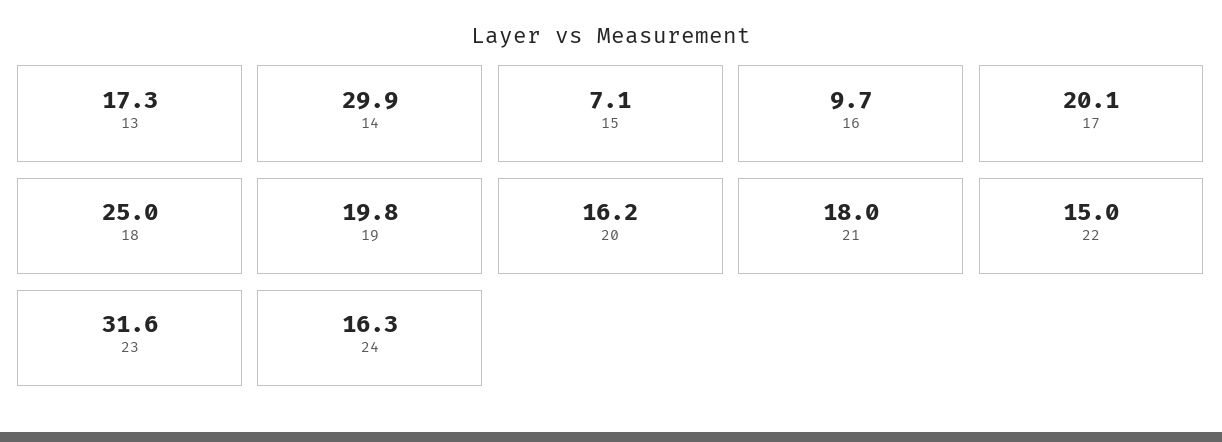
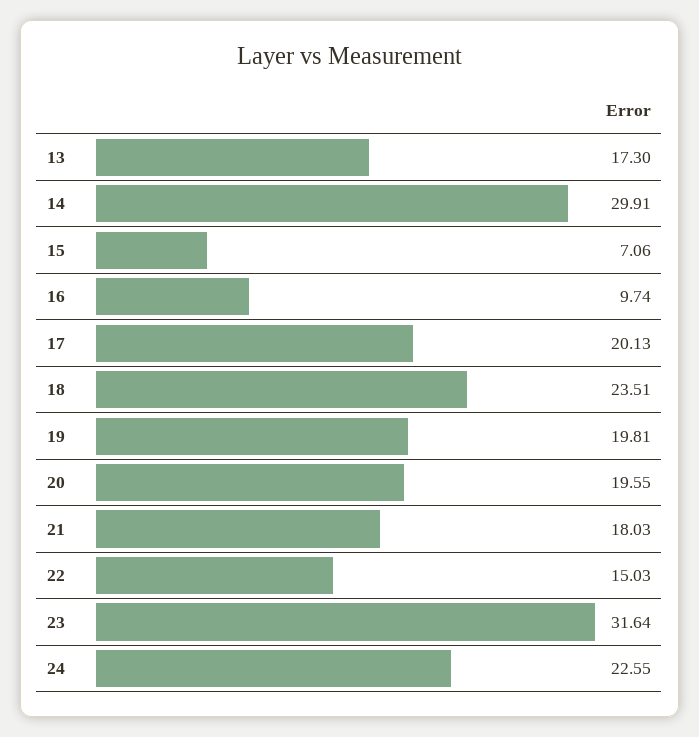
  {
    "13": 17.3,
    "14": 29.91,
    "15": 7.06,
    "16": 9.74,
    "17": 20.13,
-   "18": 25,
+   "18": 23.51,
    "19": 19.81,
-   "20": 16.2,
+   "20": 19.55,
    "21": 18.03,
    "22": 15.03,
    "23": 31.64,
-   "24": 16.3
+   "24": 22.55
  }

